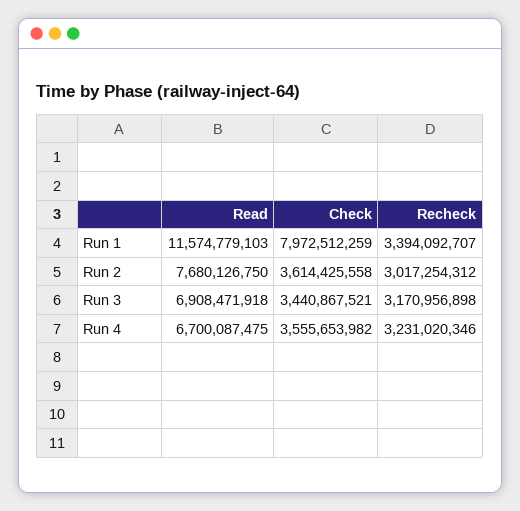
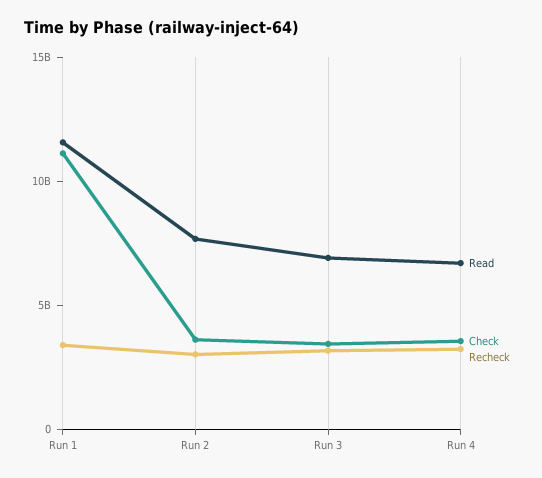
  {
    "Read": {
      "Run 1": 11574779103,
      "Run 2": 7680126750,
      "Run 3": 6908471918,
      "Run 4": 6700087475
    },
    "Check": {
-     "Run 1": 7972512259,
+     "Run 1": 11000000000,
      "Run 2": 3614425558,
      "Run 3": 3440867521,
      "Run 4": 3555653982
    },
    "Recheck": {
      "Run 1": 3394092707,
      "Run 2": 3017254312,
      "Run 3": 3170956898,
      "Run 4": 3231020346
    }
  }

